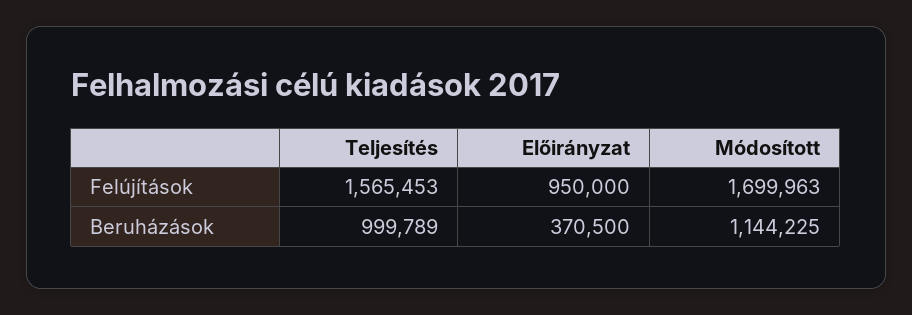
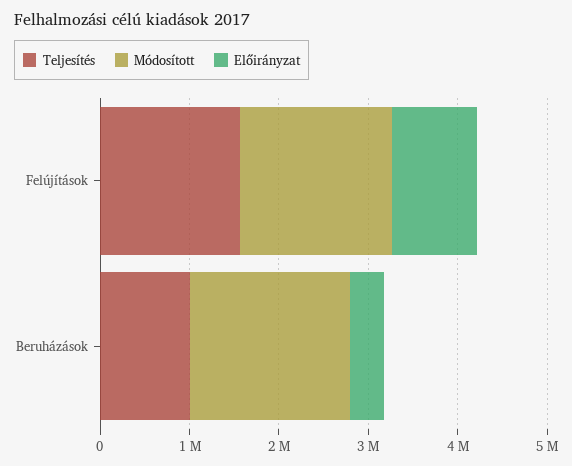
  {
    "Teljesítés": {
      "Felújítások": 1565453,
      "Beruházások": 999789
    },
    "Előirányzat": {
      "Felújítások": 950000,
      "Beruházások": 370500
    },
    "Módosított": {
      "Felújítások": 1699963,
-     "Beruházások": 1144225
+     "Beruházások": 1800000
    }
  }

